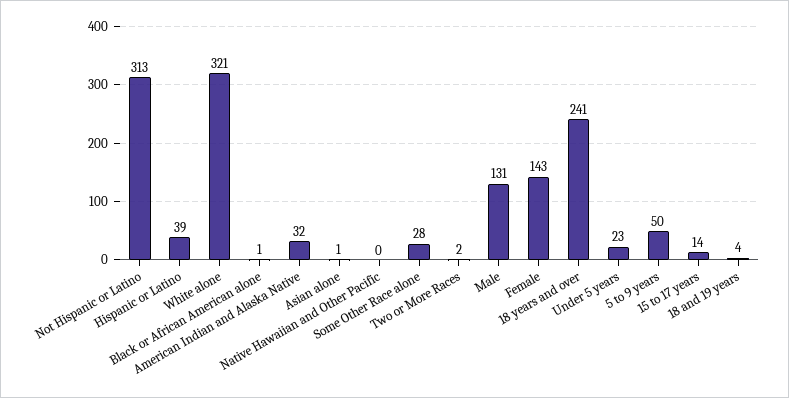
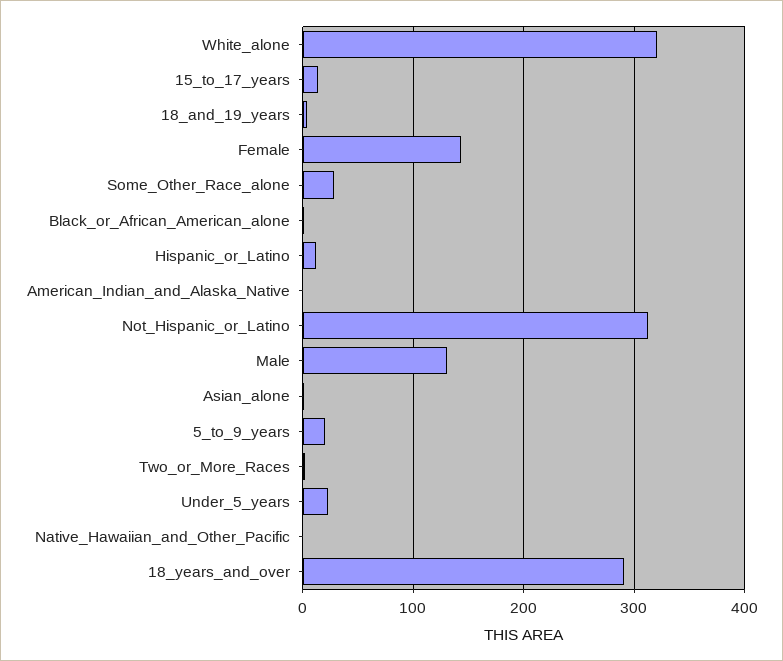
  {
    "Not Hispanic or Latino": 313,
-   "Hispanic or Latino": 39,
+   "Hispanic or Latino": 10,
    "White alone": 321,
    "Black or African American alone": 1,
-   "American Indian and Alaska Native": 32,
+   "American Indian and Alaska Native": 0,
    "Asian alone": 1,
    "Native Hawaiian and Other Pacific": 0,
    "Some Other Race alone": 28,
    "Two or More Races": 2,
    "Male": 131,
    "Female": 143,
-   "18 years and over": 241,
+   "18 years and over": 290,
    "Under 5 years": 23,
-   "5 to 9 years": 50,
+   "5 to 9 years": 20,
    "15 to 17 years": 14,
    "18 and 19 years": 4
  }

